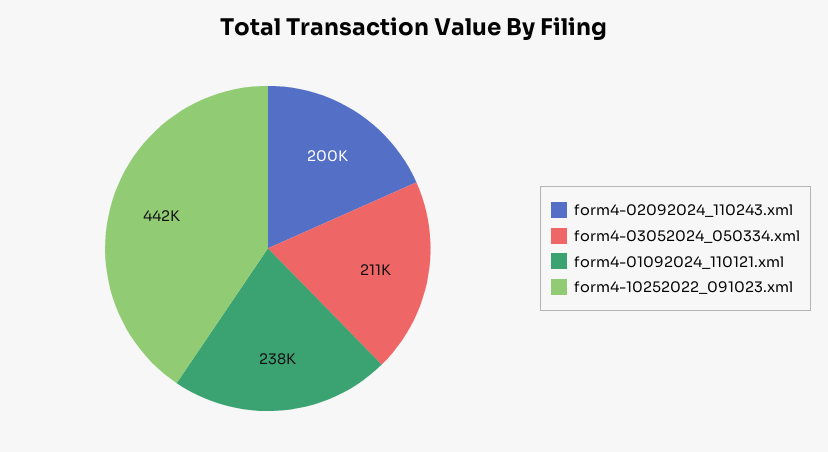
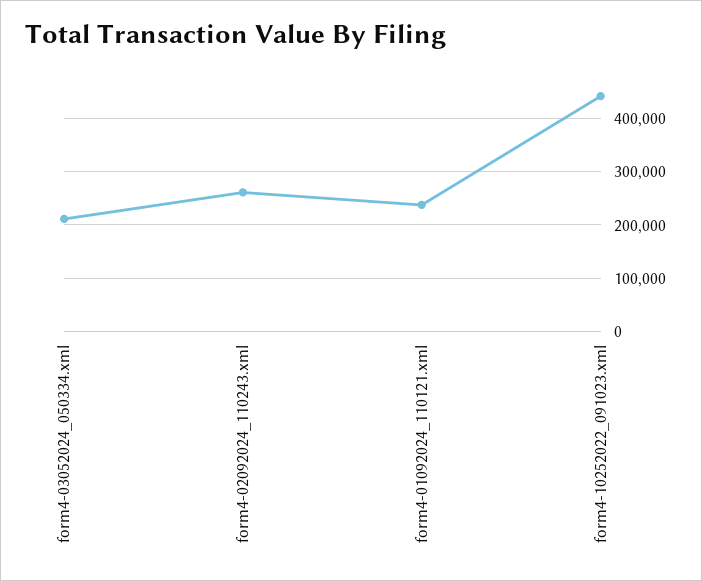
  {
-   "form4-02092024_110243.xml": 200000,
+   "form4-02092024_110243.xml": 260000,
    "form4-03052024_050334.xml": 211000,
    "form4-01092024_110121.xml": 238000,
    "form4-10252022_091023.xml": 442000
  }

